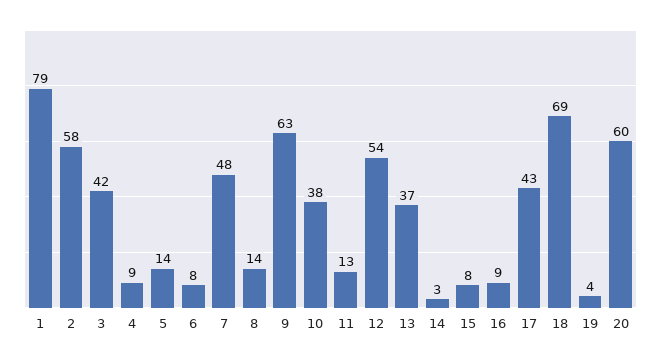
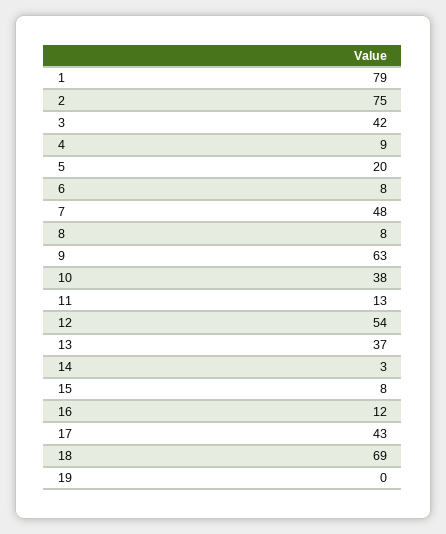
  {
    "1": 79,
-   "2": 58,
+   "2": 75,
    "3": 42,
    "4": 9,
-   "5": 14,
+   "5": 20,
    "6": 8,
    "7": 48,
-   "8": 14,
+   "8": 8,
    "9": 63,
    "10": 38,
    "11": 13,
    "12": 54,
    "13": 37,
    "14": 3,
    "15": 8,
-   "16": 9,
+   "16": 12,
    "17": 43,
    "18": 69,
-   "19": 4,
+   "19": 0
-   "20": 60
  }

